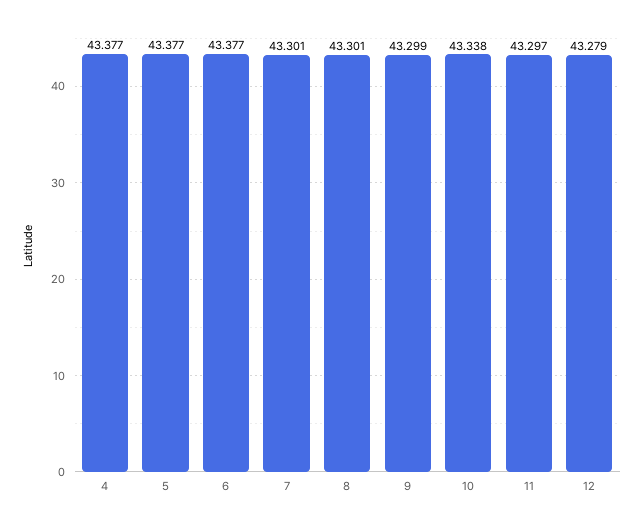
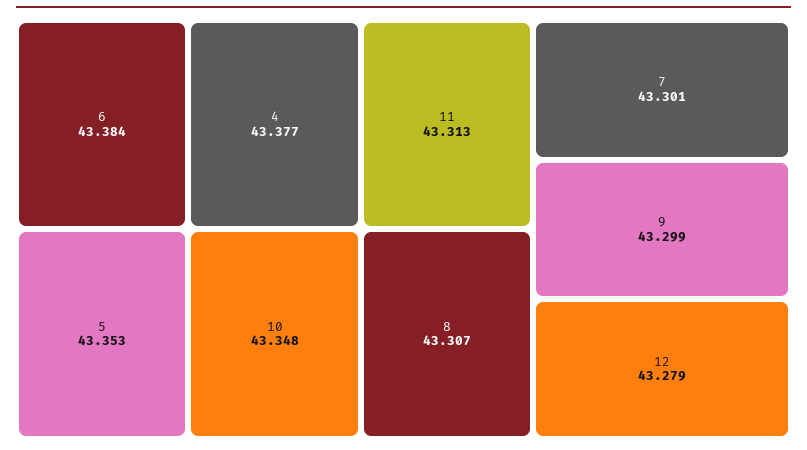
  {
    "4": 43.377,
-   "5": 43.377,
+   "5": 43.353,
-   "6": 43.377,
+   "6": 43.384,
    "7": 43.301,
-   "8": 43.301,
+   "8": 43.307,
    "9": 43.299,
-   "10": 43.338,
+   "10": 43.348,
-   "11": 43.297,
+   "11": 43.313,
    "12": 43.279
  }

